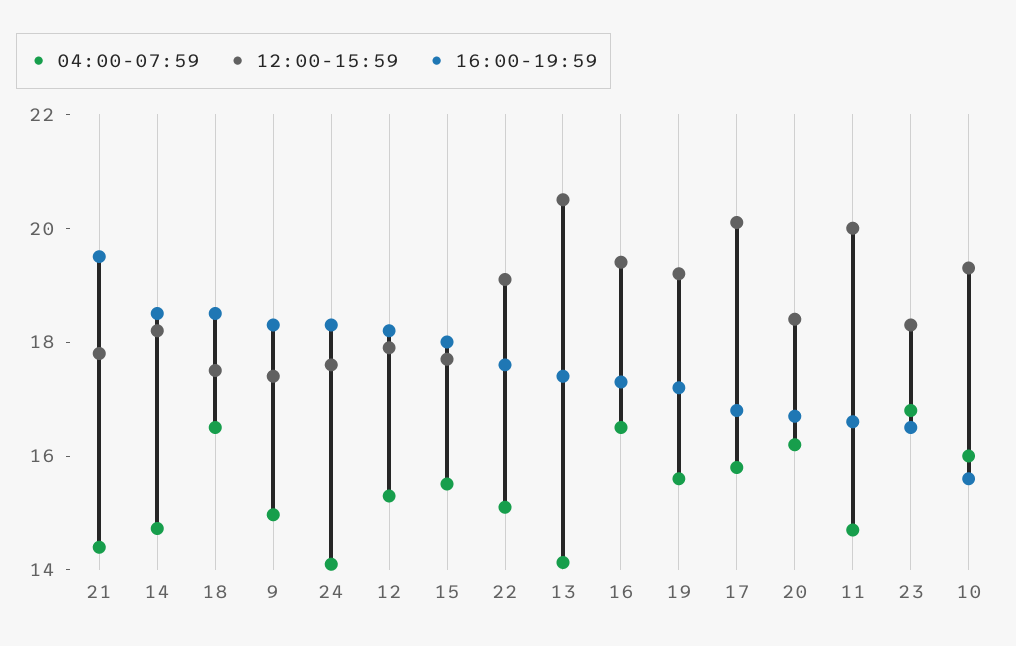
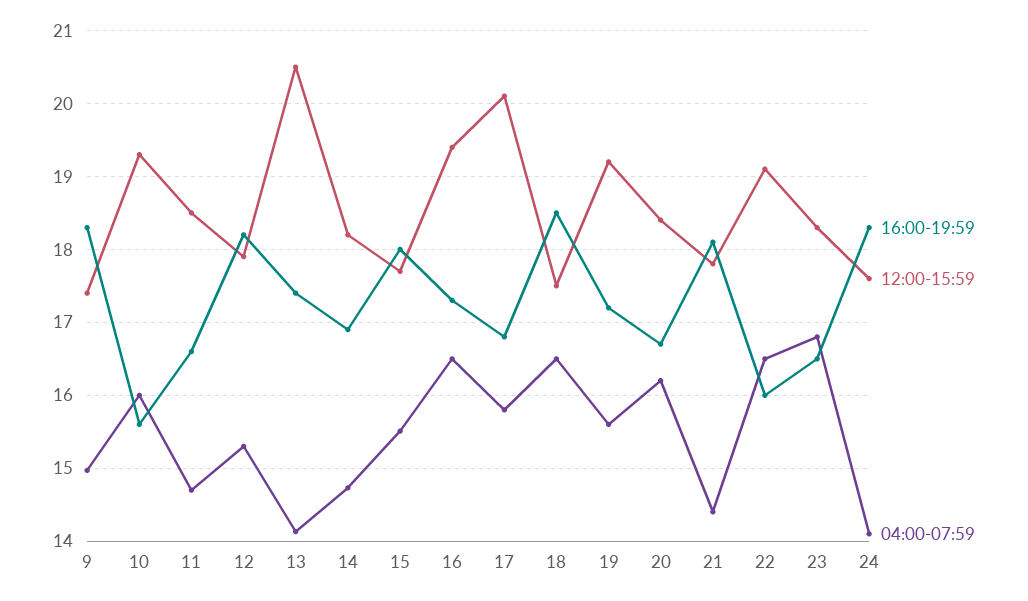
  {
    "04:00-07:59": {
      "21": 14.4,
      "14": 14.7,
      "18": 16.5,
      "9": 15,
      "24": 14.1,
      "12": 15.3,
      "15": 15.5,
-     "22": 15,
+     "22": 16.5,
      "13": 14.1,
      "16": 16.5,
      "19": 15.6,
      "17": 15.8,
      "20": 16.2,
      "11": 14.7,
      "23": 16.8,
      "10": 16
    },
    "12:00-15:59": {
      "21": 17.8,
      "14": 18.2,
      "18": 17.5,
      "9": 17.4,
      "24": 17.6,
      "12": 17.9,
      "15": 17.7,
      "22": 19.1,
      "13": 20.5,
      "16": 19.4,
      "19": 19.2,
      "17": 20.1,
      "20": 18.4,
-     "11": 20,
+     "11": 18.5,
      "23": 18.3,
      "10": 19.3
    },
    "16:00-19:59": {
-     "21": 19.5,
+     "21": 18.1,
-     "14": 18.5,
+     "14": 16.9,
      "18": 18.5,
      "9": 18.3,
      "24": 18.3,
      "12": 18.2,
      "15": 18,
-     "22": 17.5,
+     "22": 16,
      "13": 17.4,
      "16": 17.3,
      "19": 17.2,
      "17": 16.8,
      "20": 16.7,
      "11": 16.6,
      "23": 16.5,
      "10": 15.6
    }
  }

